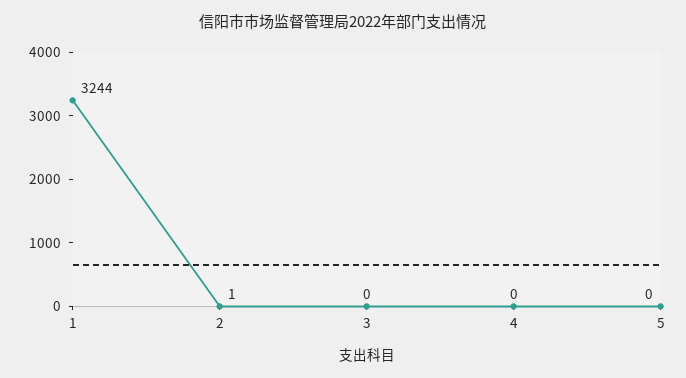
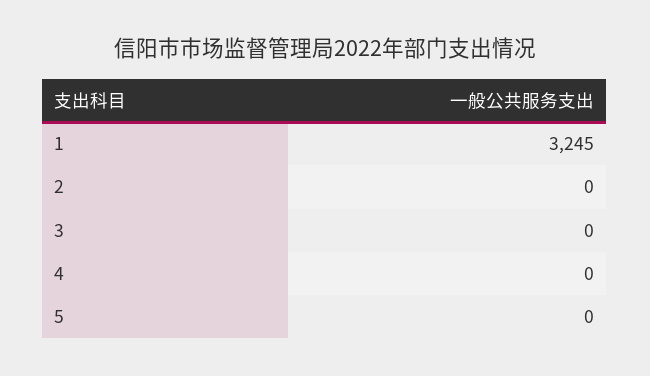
  {
-   "1": 3244,
+   "1": 3245,
-   "2": 1,
+   "2": 0,
    "3": 0,
    "4": 0,
    "5": 0
  }

